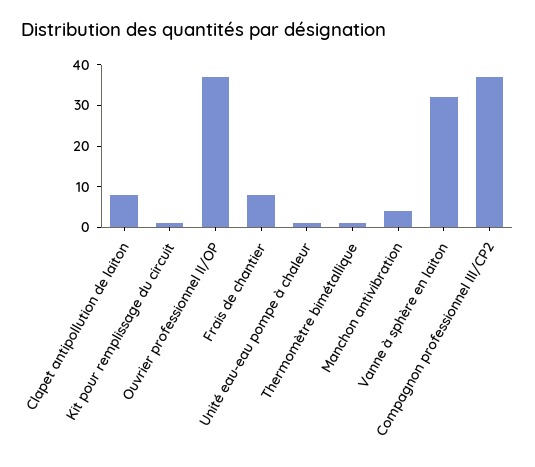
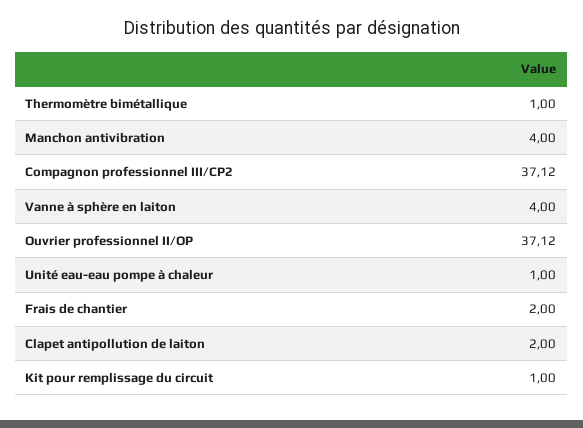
  {
-   "Clapet antipollution de laiton": 8,
+   "Clapet antipollution de laiton": 2,
    "Kit pour remplissage du circuit": 1,
    "Ouvrier professionnel II/OP": 37.12,
-   "Frais de chantier": 8,
+   "Frais de chantier": 2,
    "Unité eau-eau pompe à chaleur": 1,
    "Thermomètre bimétallique": 1,
    "Manchon antivibration": 4,
-   "Vanne à sphère en laiton": 32,
+   "Vanne à sphère en laiton": 4,
    "Compagnon professionnel III/CP2": 37.12
  }

